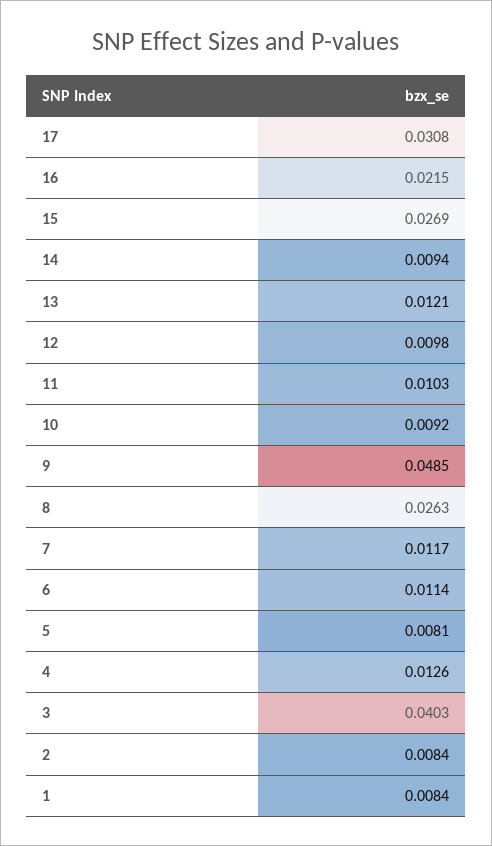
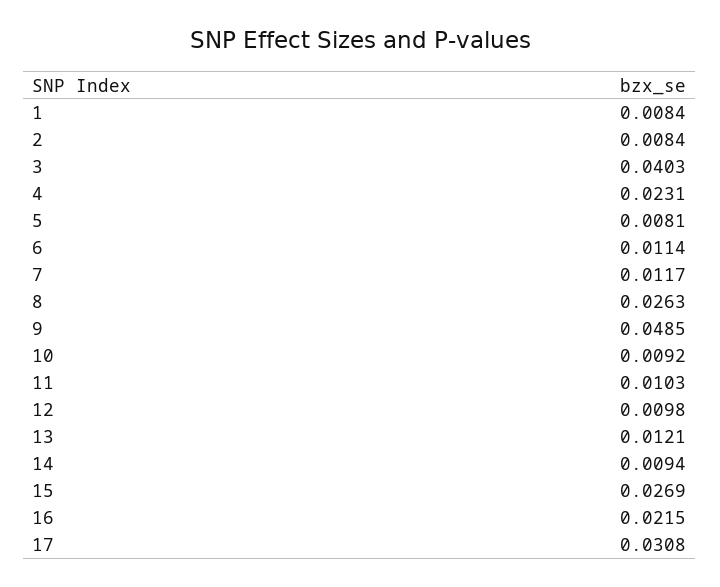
  {
    "17": 0.0308,
    "16": 0.0215,
    "15": 0.0269,
    "14": 0.0094,
    "13": 0.0121,
    "12": 0.0098,
    "11": 0.0103,
    "10": 0.0092,
    "9": 0.0485,
    "8": 0.0263,
    "7": 0.0117,
    "6": 0.0114,
    "5": 0.0081,
-   "4": 0.0126,
+   "4": 0.0231,
    "3": 0.0403,
    "2": 0.0084,
    "1": 0.0084
  }

